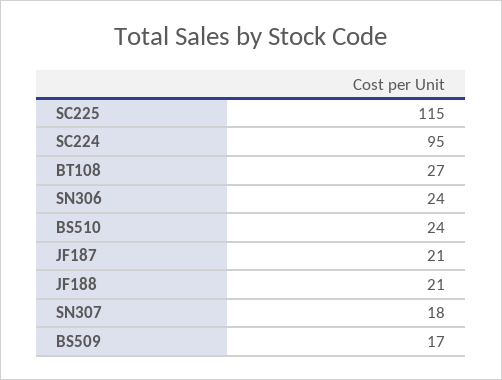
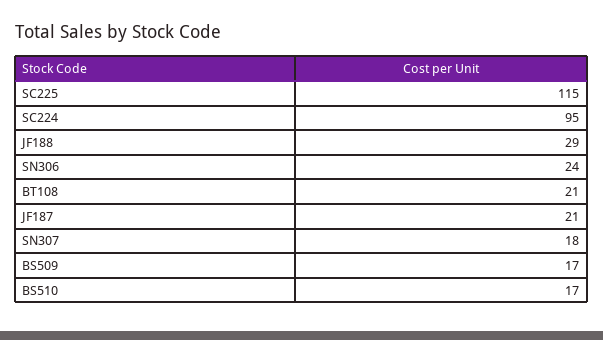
  {
    "SC225": 115,
    "SC224": 95,
-   "BT108": 27,
+   "BT108": 21,
    "SN306": 24,
-   "BS510": 24,
+   "BS510": 17,
    "JF187": 21,
-   "JF188": 21,
+   "JF188": 29,
    "SN307": 18,
    "BS509": 17
  }

